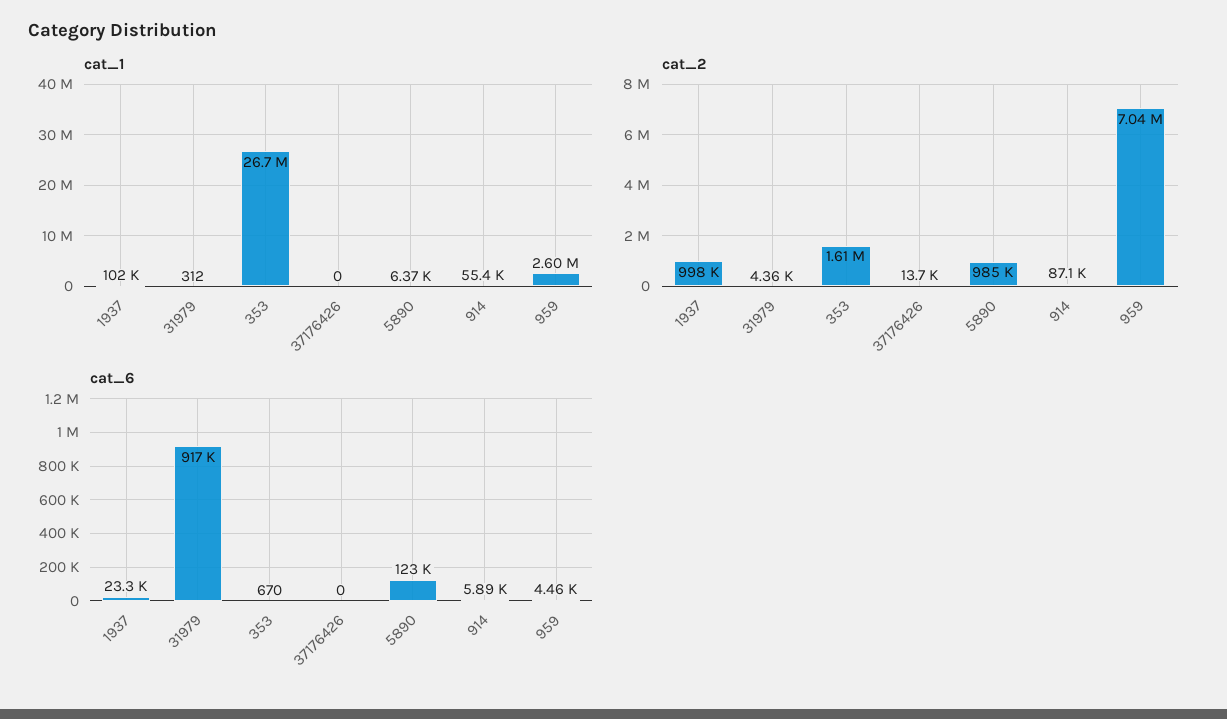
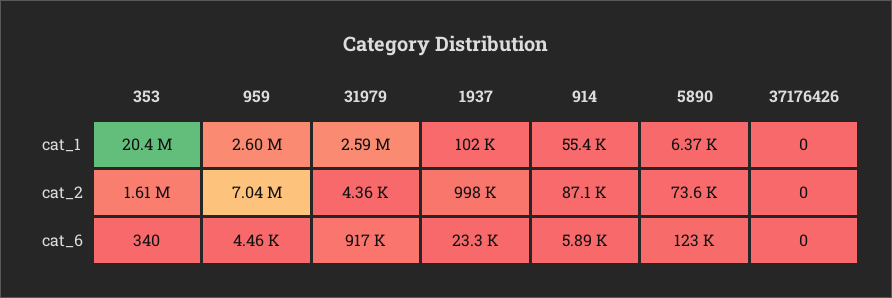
  {
    "cat_1": {
      "1937": 102000,
-     "31979": 312,
+     "31979": 2590000,
-     "353": 26700000,
+     "353": 20400000,
      "37176426": 0,
      "5890": 6370,
      "914": 55400,
      "959": 2600000
    },
    "cat_2": {
      "1937": 998000,
      "31979": 4360,
      "353": 1610000,
-     "37176426": 13700,
+     "37176426": 0,
-     "5890": 985000,
+     "5890": 73600,
      "914": 87100,
      "959": 7040000
    },
    "cat_6": {
      "1937": 23300,
      "31979": 917000,
-     "353": 670,
+     "353": 340,
      "37176426": 0,
      "5890": 123000,
      "914": 5890,
      "959": 4460
    }
  }

